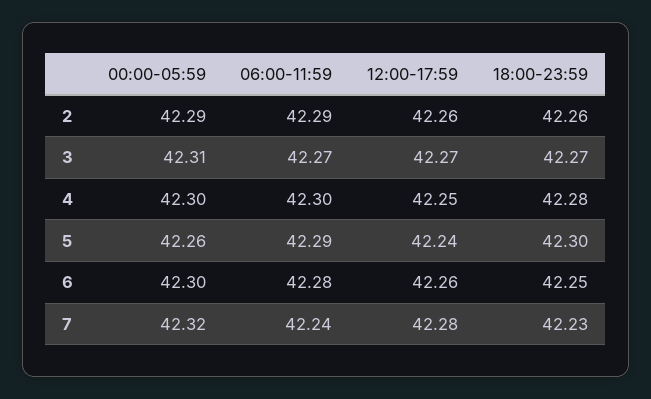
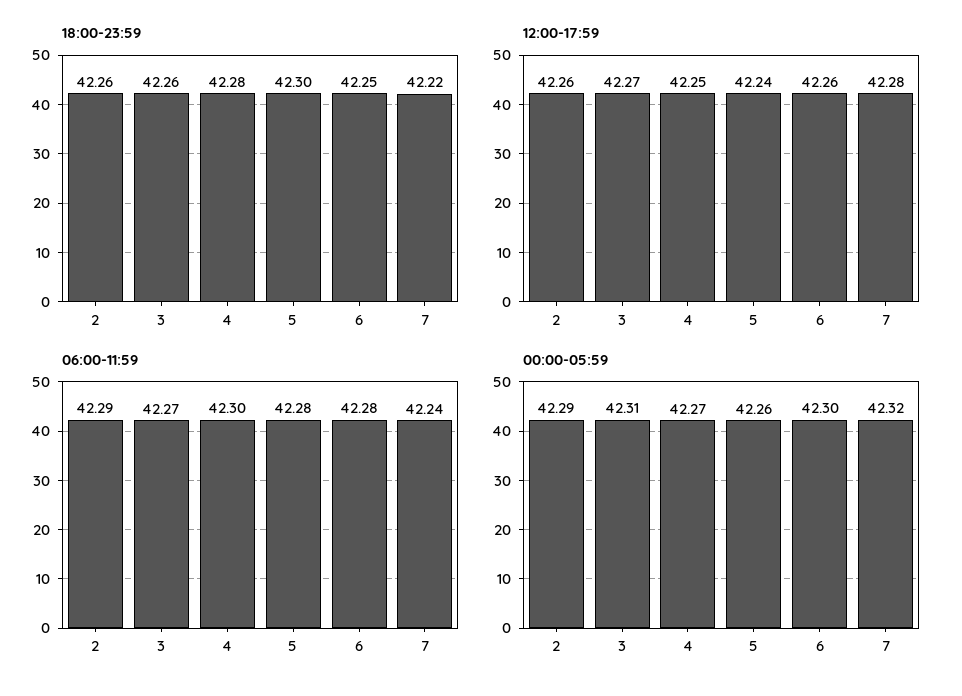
  {
    "00:00-05:59": {
      "2": 42.29,
      "3": 42.31,
-     "4": 42.3,
+     "4": 42.27,
      "5": 42.26,
      "6": 42.3,
      "7": 42.32
    },
    "06:00-11:59": {
      "2": 42.29,
      "3": 42.27,
      "4": 42.3,
-     "5": 42.29,
+     "5": 42.28,
      "6": 42.28,
      "7": 42.24
    },
    "12:00-17:59": {
      "2": 42.26,
      "3": 42.27,
      "4": 42.25,
      "5": 42.24,
      "6": 42.26,
      "7": 42.28
    },
    "18:00-23:59": {
      "2": 42.26,
-     "3": 42.27,
+     "3": 42.26,
      "4": 42.28,
      "5": 42.3,
      "6": 42.25,
-     "7": 42.23
+     "7": 42.22
    }
  }

